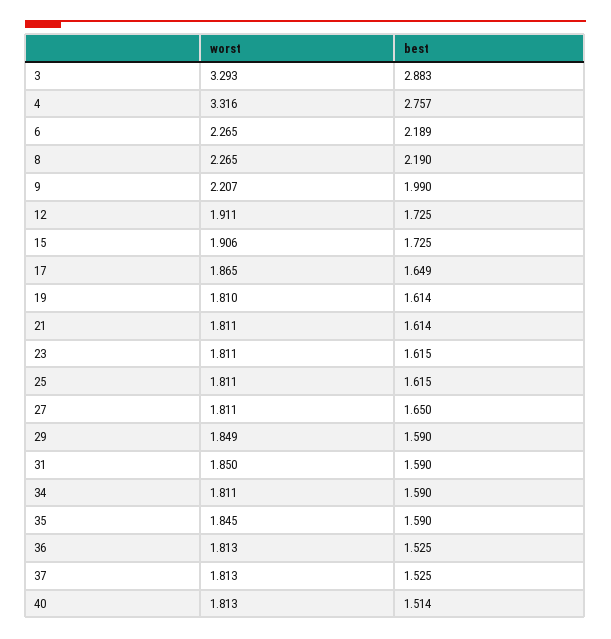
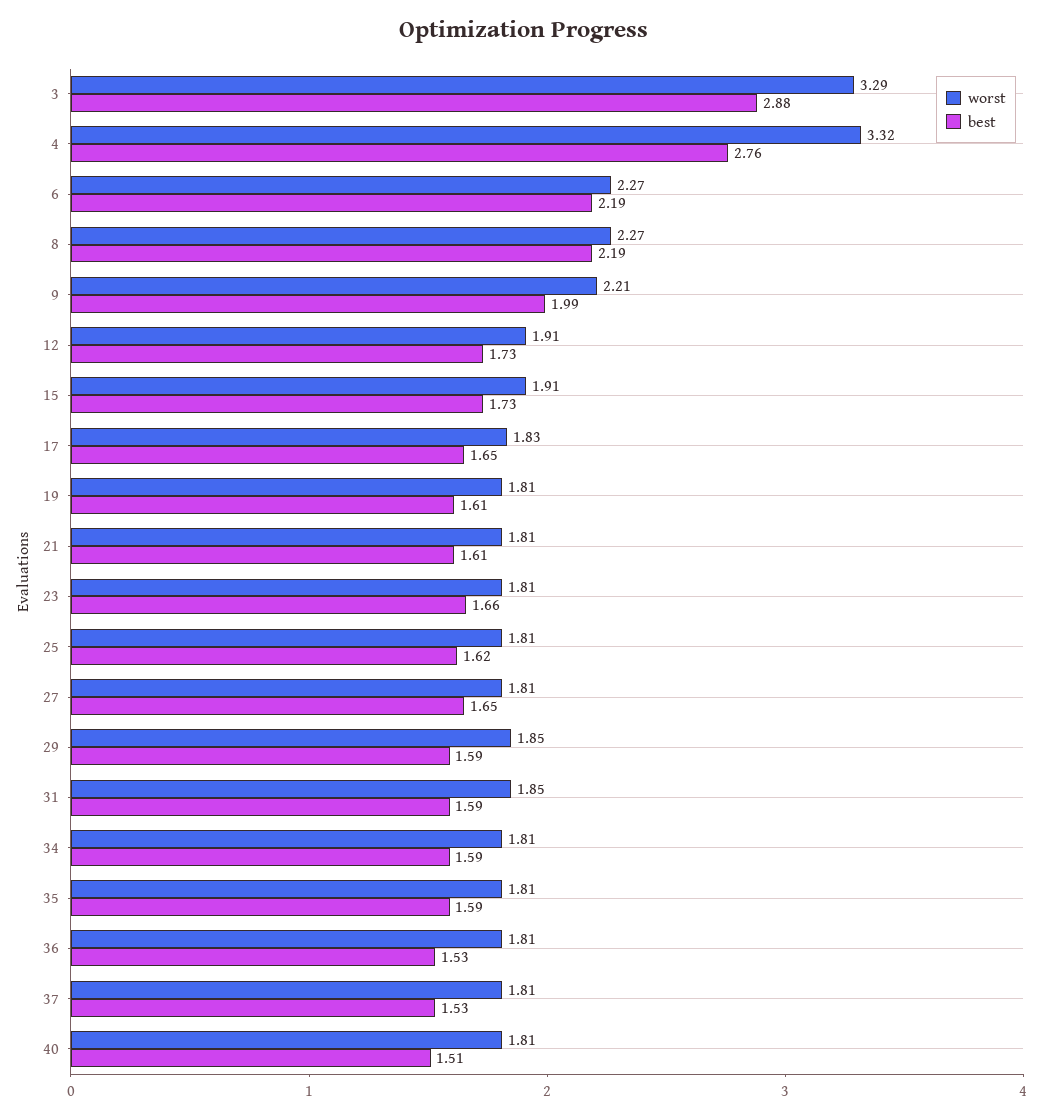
  {
    "worst": {
      "3": 3.293,
      "4": 3.316,
      "6": 2.265,
      "8": 2.265,
      "9": 2.207,
      "12": 1.911,
      "15": 1.906,
-     "17": 1.865,
+     "17": 1.83,
      "19": 1.81,
      "21": 1.811,
      "23": 1.811,
      "25": 1.811,
      "27": 1.811,
      "29": 1.849,
      "31": 1.85,
      "34": 1.811,
-     "35": 1.845,
+     "35": 1.81,
      "36": 1.813,
      "37": 1.813,
      "40": 1.813
    },
    "best": {
      "3": 2.883,
      "4": 2.757,
      "6": 2.189,
      "8": 2.19,
      "9": 1.99,
      "12": 1.725,
      "15": 1.725,
      "17": 1.649,
      "19": 1.614,
      "21": 1.614,
-     "23": 1.615,
+     "23": 1.66,
      "25": 1.615,
      "27": 1.65,
      "29": 1.59,
      "31": 1.59,
      "34": 1.59,
      "35": 1.59,
      "36": 1.525,
      "37": 1.525,
      "40": 1.514
    }
  }

